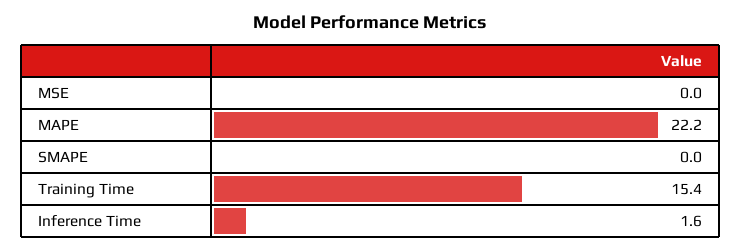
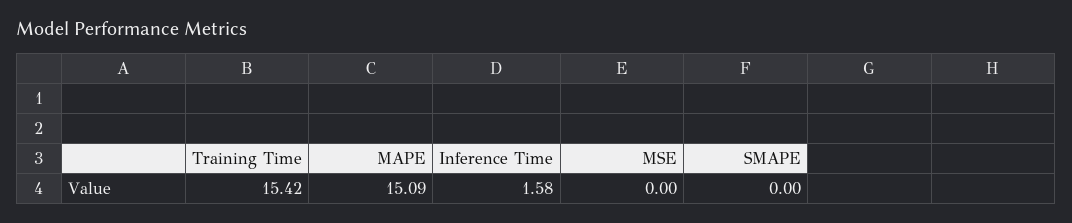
  {
    "MSE": 0,
-   "MAPE": 22.2,
+   "MAPE": 15.09,
    "SMAPE": 0,
    "Training Time": 15.42,
    "Inference Time": 1.58
  }

